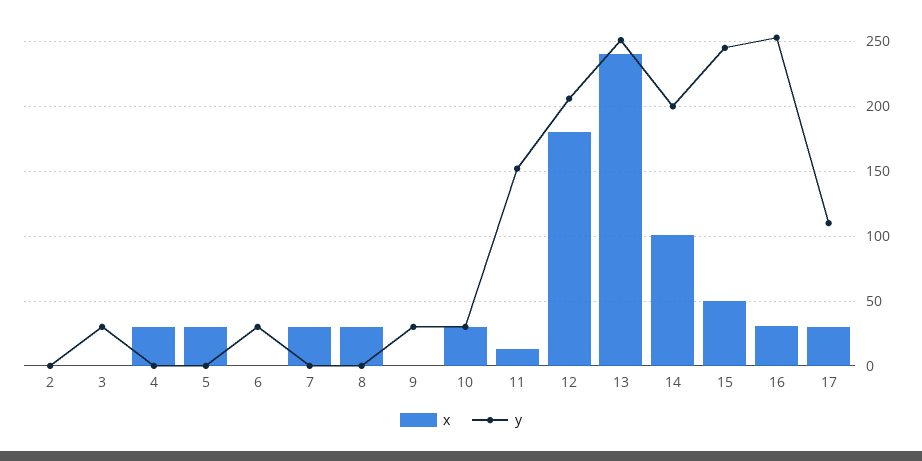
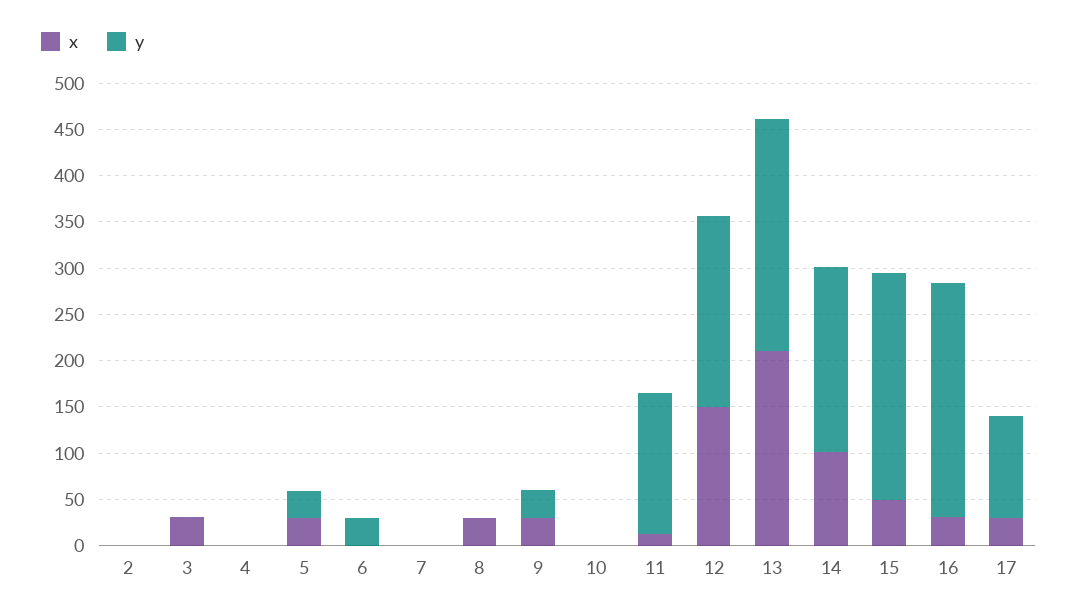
  {
    "x": {
      "2": 0,
-     "3": 0,
+     "3": 30,
-     "4": 30,
+     "4": 0,
      "5": 30,
      "6": 0,
-     "7": 30,
+     "7": 0,
      "8": 30,
-     "9": 0,
+     "9": 30,
-     "10": 30,
+     "10": 0,
      "11": 15,
-     "12": 180,
+     "12": 150,
-     "13": 240,
+     "13": 210,
      "14": 100,
      "15": 50,
      "16": 30,
      "17": 30
    },
    "y": {
      "2": 0,
-     "3": 30,
+     "3": 0,
      "4": 0,
-     "5": 0,
+     "5": 30,
      "6": 30,
      "7": 0,
      "8": 0,
      "9": 30,
-     "10": 30,
+     "10": 0,
      "11": 150,
      "12": 205,
      "13": 250,
      "14": 200,
      "15": 245,
      "16": 255,
      "17": 110
    }
  }

